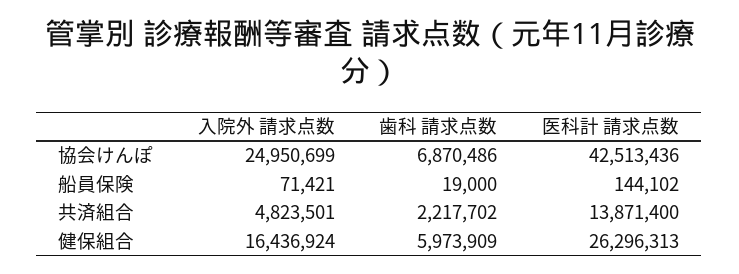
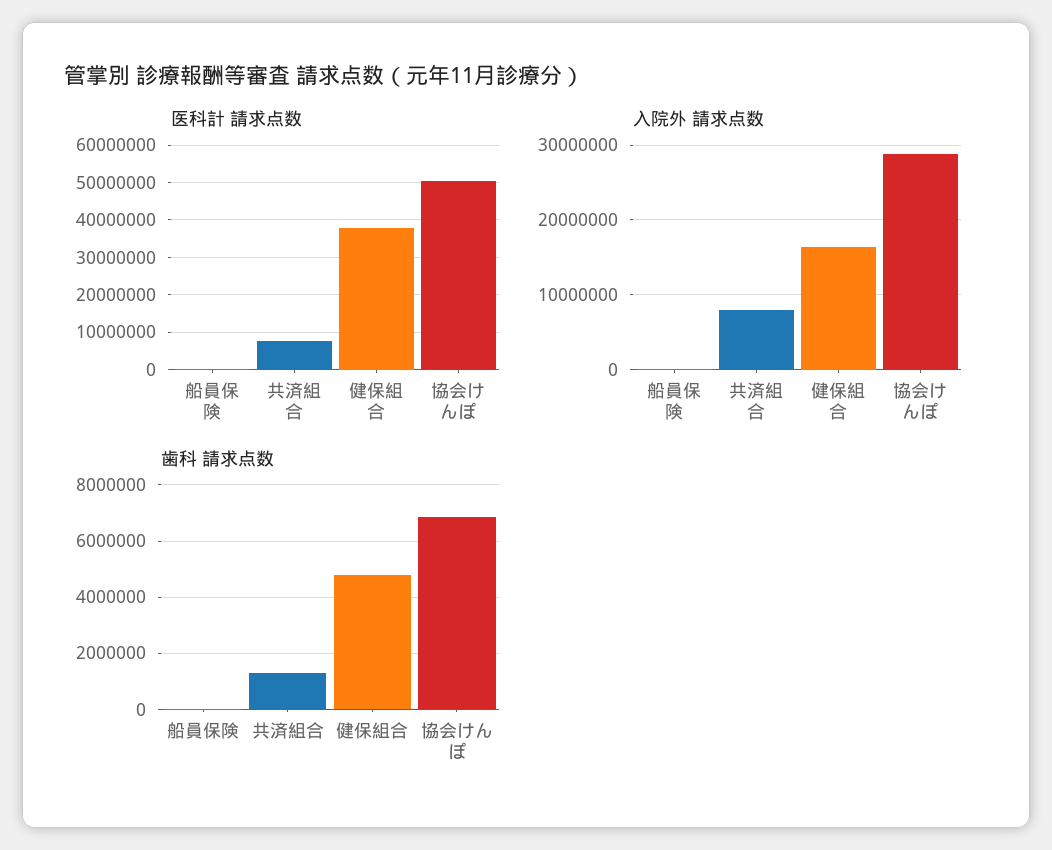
  {
    "入院外 請求点数": {
-     "協会けんぽ": 24950699,
+     "協会けんぽ": 29000000,
      "船員保険": 71421,
-     "共済組合": 4823501,
+     "共済組合": 8000000,
      "健保組合": 16436924
    },
    "歯科 請求点数": {
      "協会けんぽ": 6870486,
      "船員保険": 19000,
-     "共済組合": 2217702,
+     "共済組合": 1250000,
-     "健保組合": 5973909
+     "健保組合": 4750000
    },
    "医科計 請求点数": {
-     "協会けんぽ": 42513436,
+     "協会けんぽ": 50000000,
      "船員保険": 144102,
-     "共済組合": 13871400,
+     "共済組合": 8000000,
-     "健保組合": 26296313
+     "健保組合": 38000000
    }
  }

